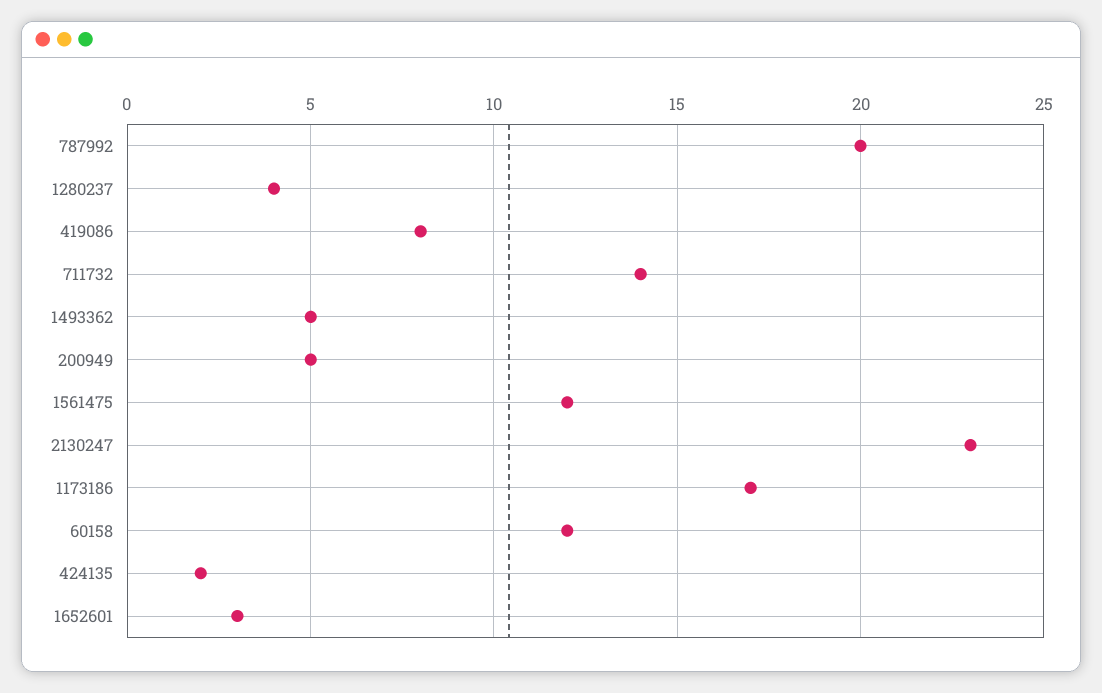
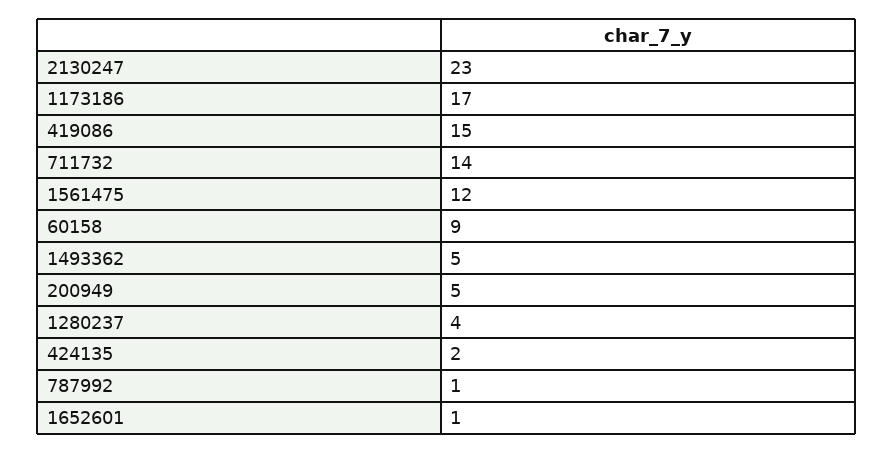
  {
-   "787992": 20,
+   "787992": 1,
    "1280237": 4,
-   "419086": 8,
+   "419086": 15,
    "711732": 14,
    "1493362": 5,
    "200949": 5,
    "1561475": 12,
    "2130247": 23,
    "1173186": 17,
-   "60158": 12,
+   "60158": 9,
    "424135": 2,
-   "1652601": 3
+   "1652601": 1
  }

